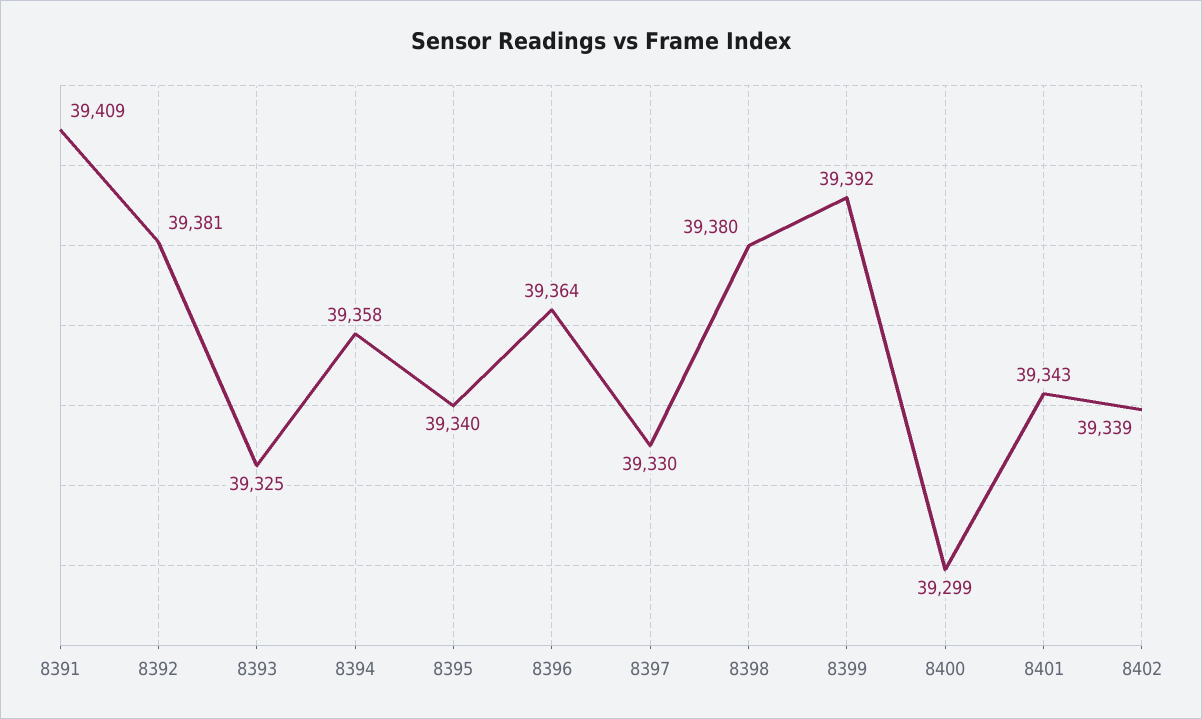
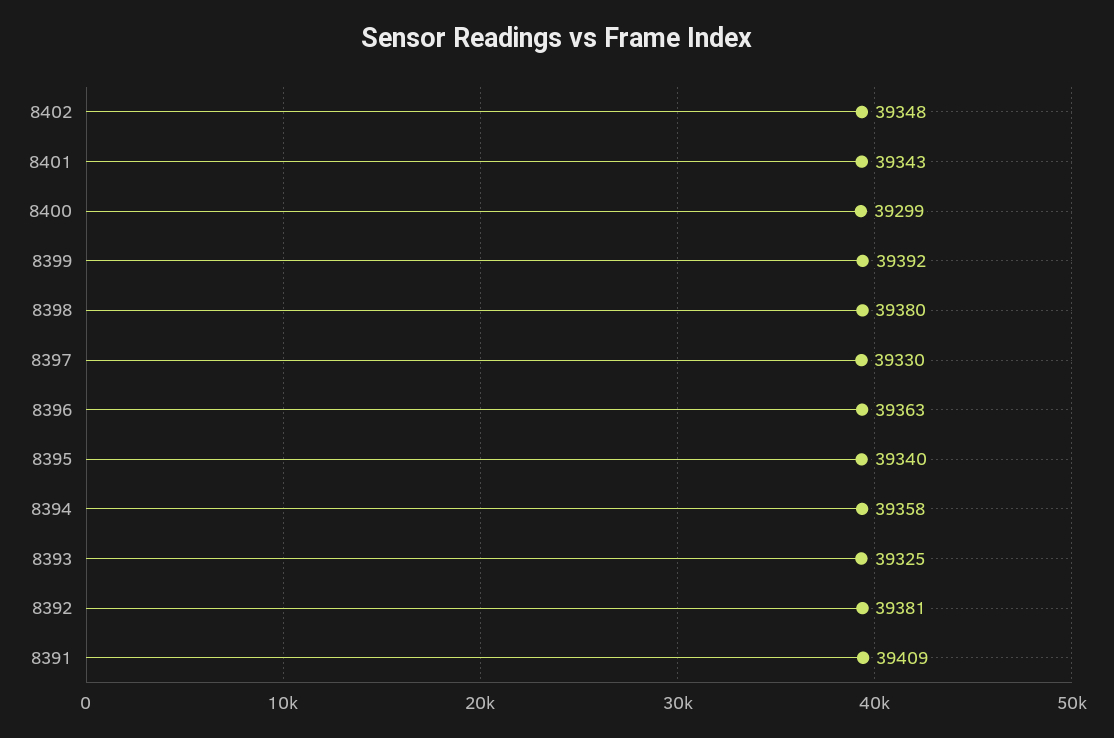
  {
    "8391": 39409,
    "8392": 39381,
    "8393": 39325,
    "8394": 39358,
    "8395": 39340,
-   "8396": 39364,
+   "8396": 39363,
    "8397": 39330,
    "8398": 39380,
    "8399": 39392,
    "8400": 39299,
    "8401": 39343,
-   "8402": 39339
+   "8402": 39348
  }

